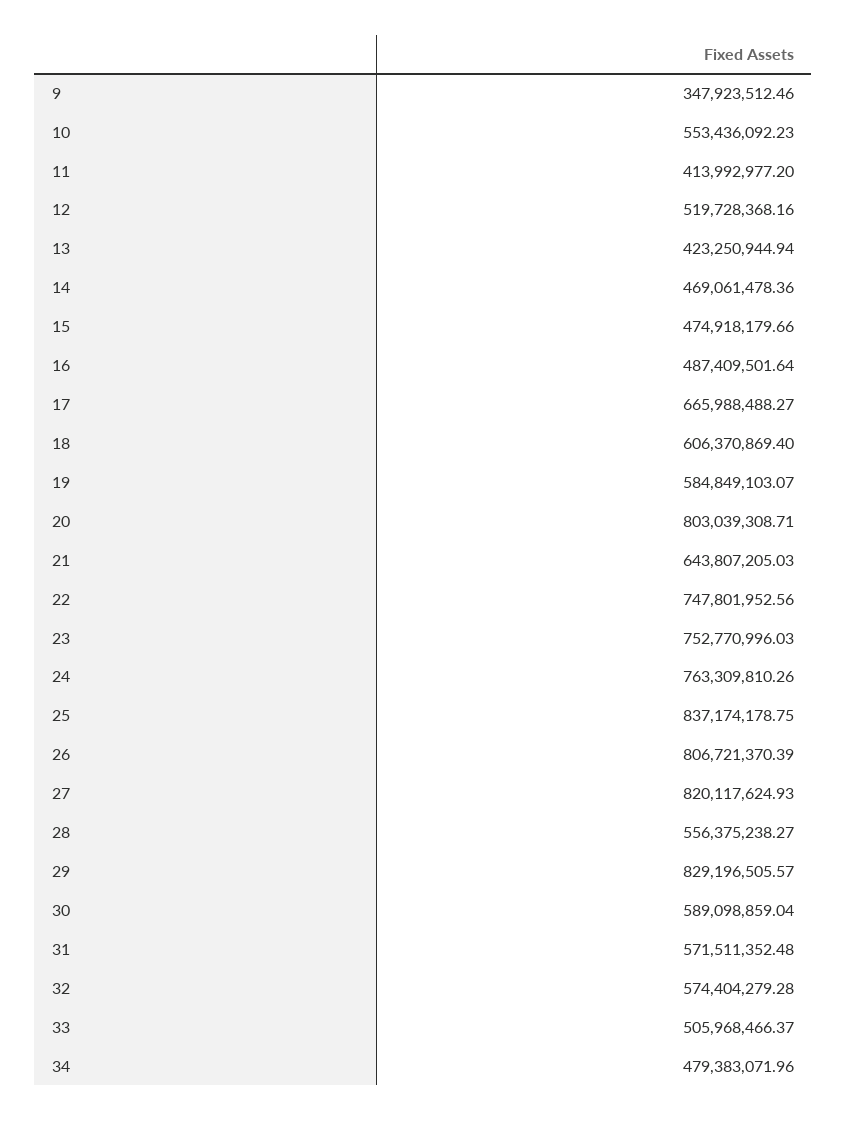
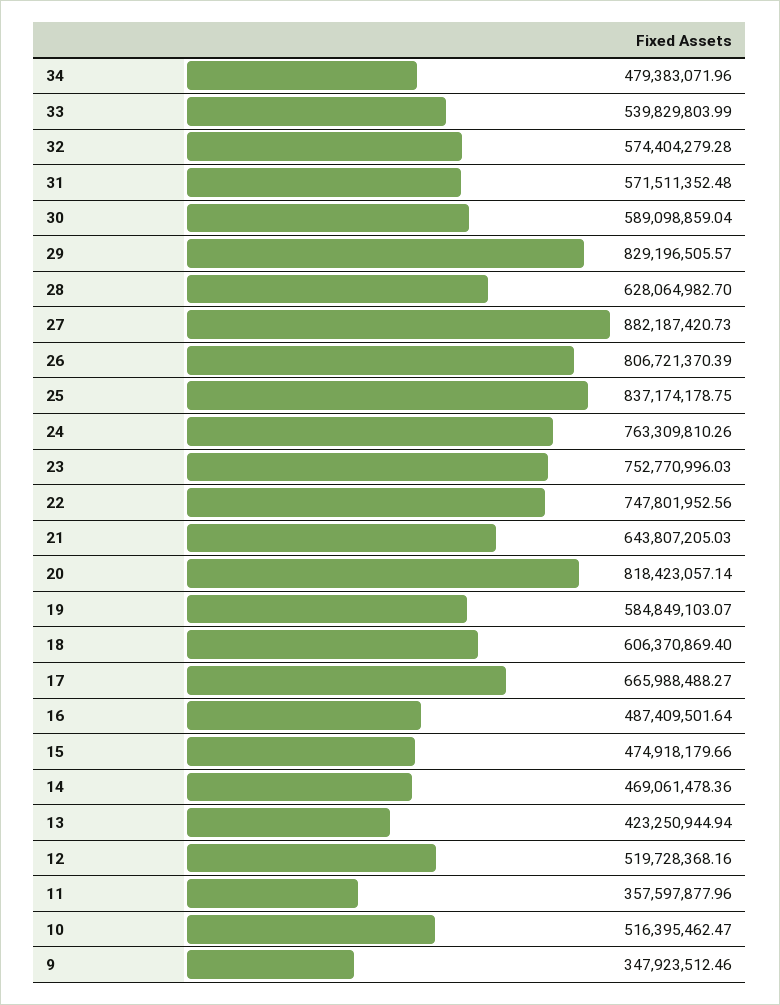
  {
    "9": 347923512.46,
-   "10": 553436092.23,
+   "10": 516395462.47,
-   "11": 413992977.2,
+   "11": 357597877.96,
    "12": 519728368.16,
    "13": 423250944.94,
    "14": 469061478.36,
    "15": 474918179.66,
    "16": 487409501.64,
    "17": 665988488.27,
    "18": 606370869.4,
    "19": 584849103.07,
-   "20": 803039308.71,
+   "20": 818423057.14,
    "21": 643807205.03,
    "22": 747801952.56,
    "23": 752770996.03,
    "24": 763309810.26,
    "25": 837174178.75,
    "26": 806721370.39,
-   "27": 820117624.93,
+   "27": 882187420.73,
-   "28": 556375238.27,
+   "28": 628064982.7,
    "29": 829196505.57,
    "30": 589098859.04,
    "31": 571511352.48,
    "32": 574404279.28,
-   "33": 505968466.37,
+   "33": 539829803.99,
    "34": 479383071.96
  }

